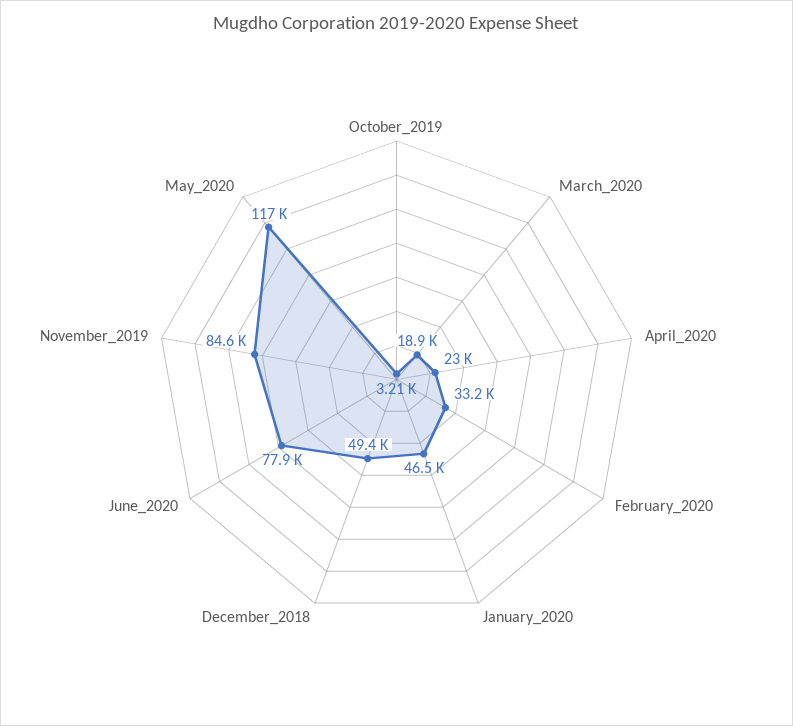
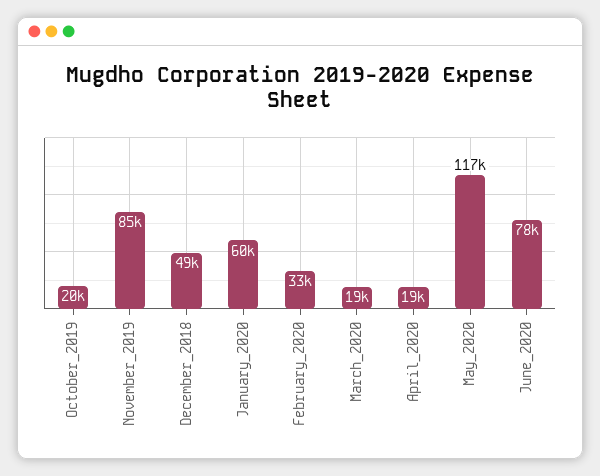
  {
-   "October_2019": 3210,
+   "October_2019": 20000,
    "March_2020": 18900,
-   "April_2020": 23000,
+   "April_2020": 19000,
    "February_2020": 33200,
-   "January_2020": 46500,
+   "January_2020": 60000,
    "December_2018": 49400,
    "June_2020": 77900,
    "November_2019": 84600,
    "May_2020": 117000
  }

